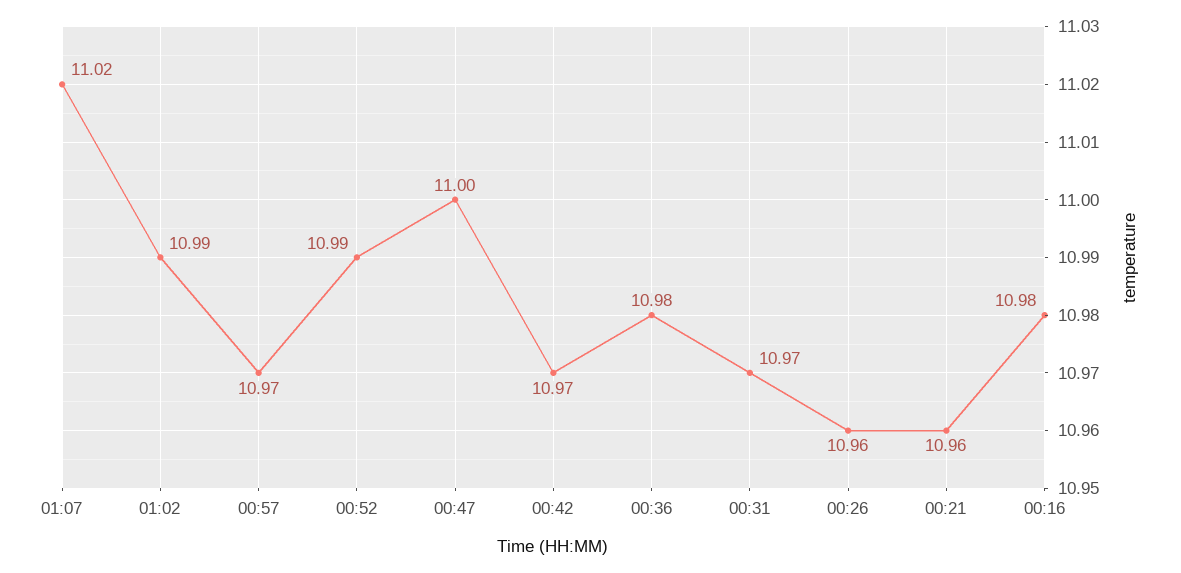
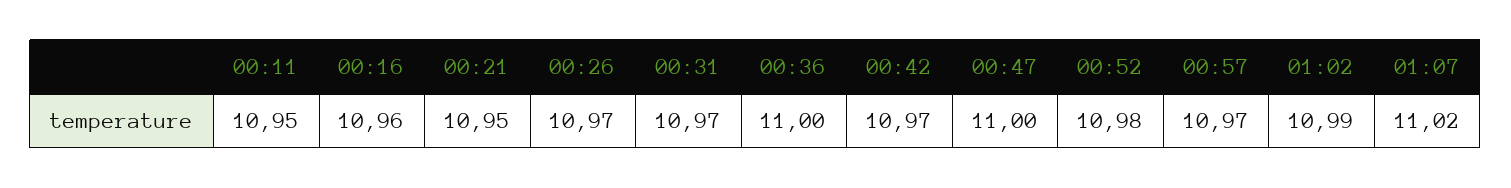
  {
    "01:07": 11.02,
    "01:02": 10.99,
    "00:57": 10.97,
-   "00:52": 10.99,
+   "00:52": 10.98,
    "00:47": 11,
    "00:42": 10.97,
-   "00:36": 10.98,
+   "00:36": 11,
    "00:31": 10.97,
-   "00:26": 10.96,
+   "00:26": 10.97,
-   "00:21": 10.96,
+   "00:21": 10.95,
-   "00:16": 10.98
+   "00:16": 10.96,
+   "00:11": 10.95
  }

